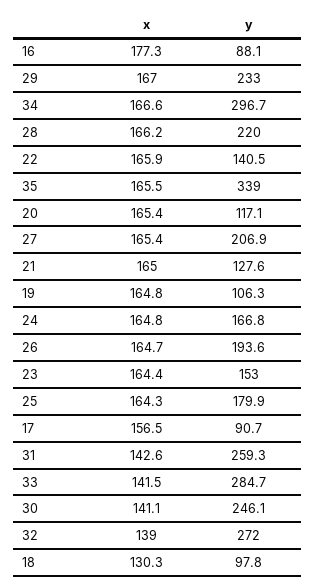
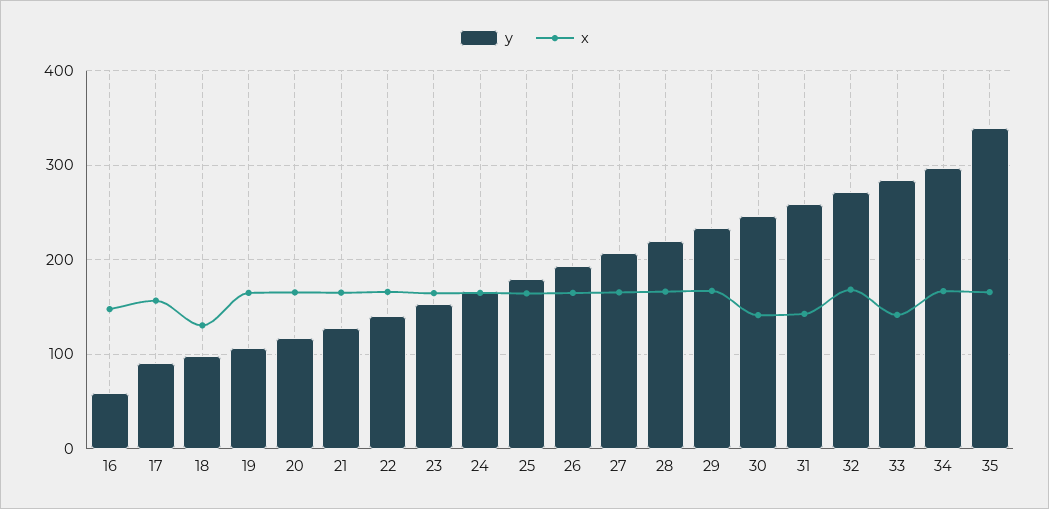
  {
    "x": {
-     "16": 177.3,
+     "16": 150,
      "29": 167,
      "34": 166.6,
      "28": 166.2,
      "22": 165.9,
      "35": 165.5,
      "20": 165.4,
      "27": 165.4,
      "21": 165,
      "19": 164.8,
      "24": 164.8,
      "26": 164.7,
      "23": 164.4,
      "25": 164.3,
      "17": 156.5,
      "31": 142.6,
      "33": 141.5,
      "30": 141.1,
-     "32": 139,
+     "32": 170,
      "18": 130.3
    },
    "y": {
-     "16": 88.1,
+     "16": 60,
      "29": 233,
      "34": 296.7,
      "28": 220,
      "22": 140.5,
      "35": 339,
      "20": 117.1,
      "27": 206.9,
      "21": 127.6,
      "19": 106.3,
      "24": 166.8,
      "26": 193.6,
      "23": 153,
      "25": 179.9,
      "17": 90.7,
      "31": 259.3,
      "33": 284.7,
      "30": 246.1,
      "32": 272,
      "18": 97.8
    }
  }

